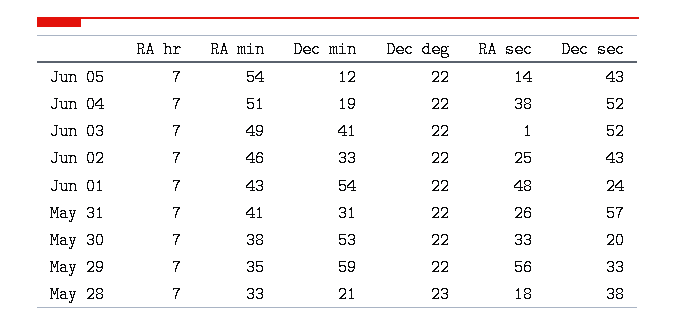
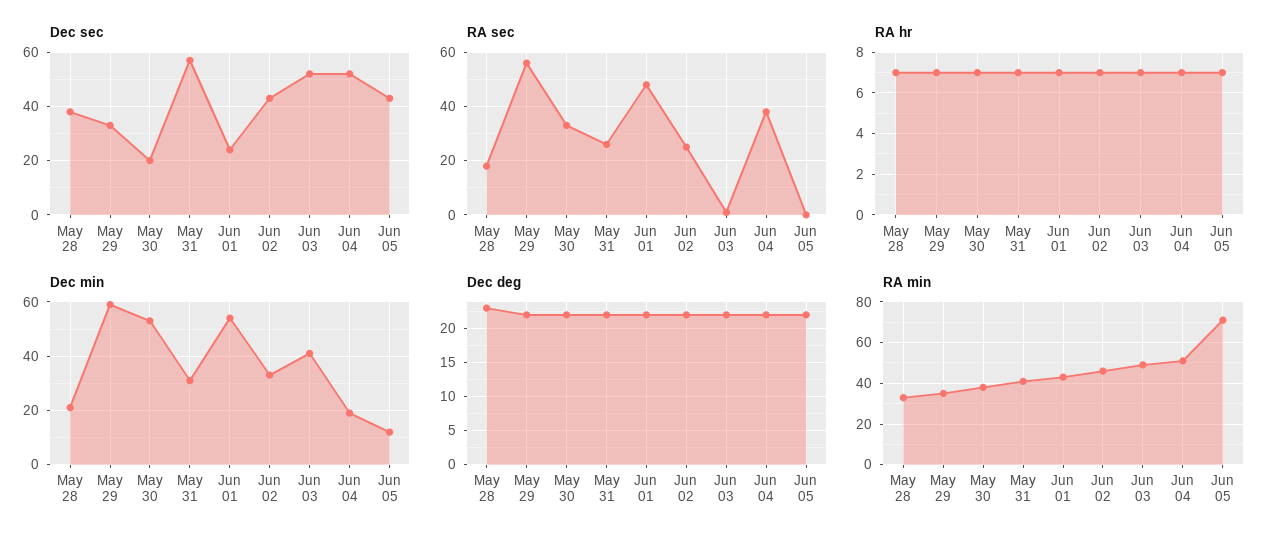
  {
    "RA hr": {
      "Jun 05": 7,
      "Jun 04": 7,
      "Jun 03": 7,
      "Jun 02": 7,
      "Jun 01": 7,
      "May 31": 7,
      "May 30": 7,
      "May 29": 7,
      "May 28": 7
    },
    "RA min": {
-     "Jun 05": 54,
+     "Jun 05": 70,
      "Jun 04": 51,
      "Jun 03": 49,
      "Jun 02": 46,
      "Jun 01": 43,
      "May 31": 41,
      "May 30": 38,
      "May 29": 35,
      "May 28": 33
    },
    "Dec min": {
      "Jun 05": 12,
      "Jun 04": 19,
      "Jun 03": 41,
      "Jun 02": 33,
      "Jun 01": 54,
      "May 31": 31,
      "May 30": 53,
      "May 29": 59,
      "May 28": 21
    },
    "Dec deg": {
      "Jun 05": 22,
      "Jun 04": 22,
      "Jun 03": 22,
      "Jun 02": 22,
      "Jun 01": 22,
      "May 31": 22,
      "May 30": 22,
      "May 29": 22,
      "May 28": 23
    },
    "RA sec": {
-     "Jun 05": 14,
+     "Jun 05": 0,
      "Jun 04": 38,
      "Jun 03": 1,
      "Jun 02": 25,
      "Jun 01": 48,
      "May 31": 26,
      "May 30": 33,
      "May 29": 56,
      "May 28": 18
    },
    "Dec sec": {
      "Jun 05": 43,
      "Jun 04": 52,
      "Jun 03": 52,
      "Jun 02": 43,
      "Jun 01": 24,
      "May 31": 57,
      "May 30": 20,
      "May 29": 33,
      "May 28": 38
    }
  }

